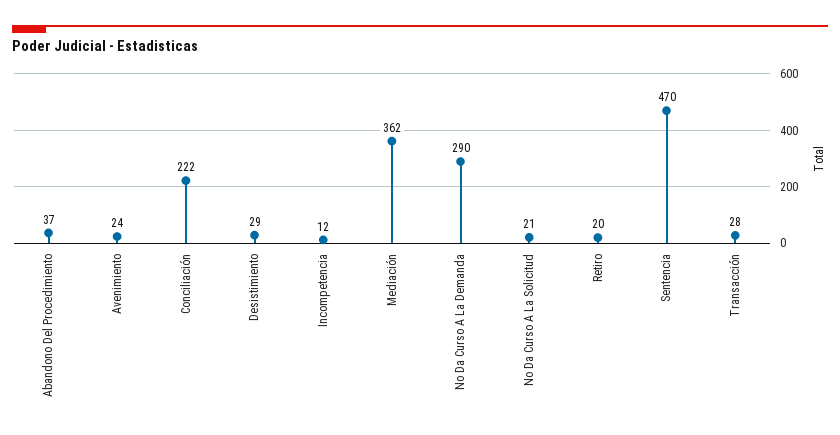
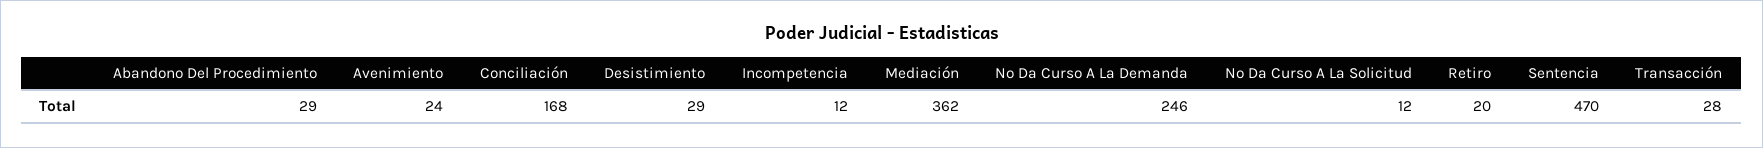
  {
-   "Abandono Del Procedimiento": 37,
+   "Abandono Del Procedimiento": 29,
    "Avenimiento": 24,
-   "Conciliación": 222,
+   "Conciliación": 168,
    "Desistimiento": 29,
    "Incompetencia": 12,
    "Mediación": 362,
-   "No Da Curso A La Demanda": 290,
+   "No Da Curso A La Demanda": 246,
-   "No Da Curso A La Solicitud": 21,
+   "No Da Curso A La Solicitud": 12,
    "Retiro": 20,
    "Sentencia": 470,
    "Transacción": 28
  }

